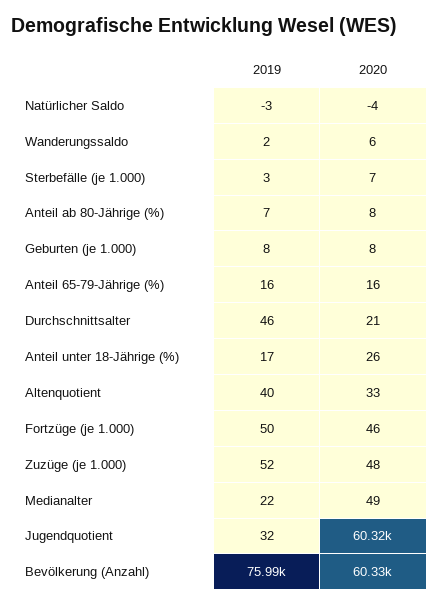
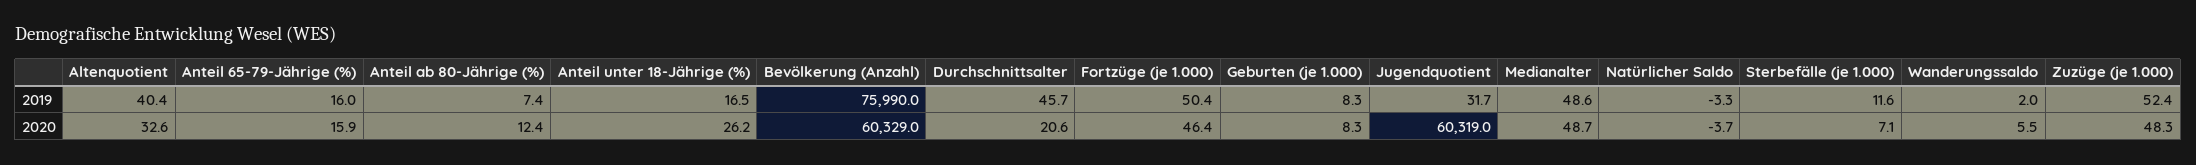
  {
    "2019": {
      "Natürlicher Saldo": -3.3,
      "Wanderungssaldo": 2,
-     "Sterbefälle (je 1.000)": 3,
+     "Sterbefälle (je 1.000)": 11.6,
      "Anteil ab 80-Jährige (%)": 7.4,
      "Geburten (je 1.000)": 8.3,
      "Anteil 65-79-Jährige (%)": 16,
      "Durchschnittsalter": 45.7,
      "Anteil unter 18-Jährige (%)": 16.5,
      "Altenquotient": 40.4,
      "Fortzüge (je 1.000)": 50.4,
      "Zuzüge (je 1.000)": 52.4,
-     "Medianalter": 22,
+     "Medianalter": 48.6,
      "Jugendquotient": 31.7,
      "Bevölkerung (Anzahl)": 75990
    },
    "2020": {
      "Natürlicher Saldo": -3.7,
      "Wanderungssaldo": 5.5,
      "Sterbefälle (je 1.000)": 7.1,
-     "Anteil ab 80-Jährige (%)": 8,
+     "Anteil ab 80-Jährige (%)": 12.4,
      "Geburten (je 1.000)": 8.3,
      "Anteil 65-79-Jährige (%)": 15.9,
      "Durchschnittsalter": 20.6,
      "Anteil unter 18-Jährige (%)": 26.2,
      "Altenquotient": 32.6,
      "Fortzüge (je 1.000)": 46.4,
      "Zuzüge (je 1.000)": 48.3,
      "Medianalter": 48.7,
      "Jugendquotient": 60319,
      "Bevölkerung (Anzahl)": 60329
    }
  }

